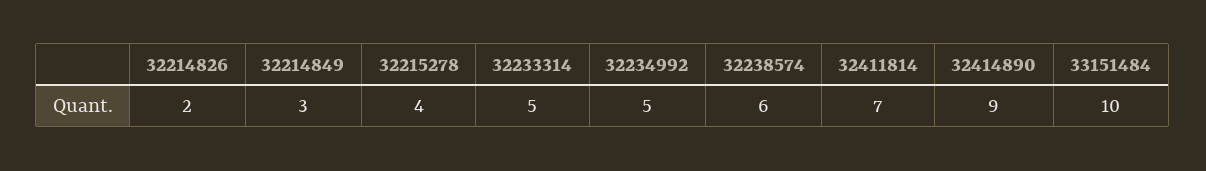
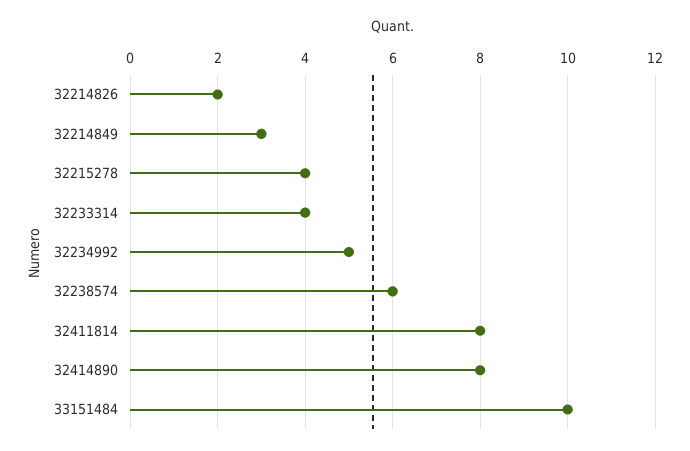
  {
    "32214826": 2,
    "32214849": 3,
    "32215278": 4,
-   "32233314": 5,
+   "32233314": 4,
    "32234992": 5,
    "32238574": 6,
-   "32411814": 7,
+   "32411814": 8,
-   "32414890": 9,
+   "32414890": 8,
    "33151484": 10
  }

